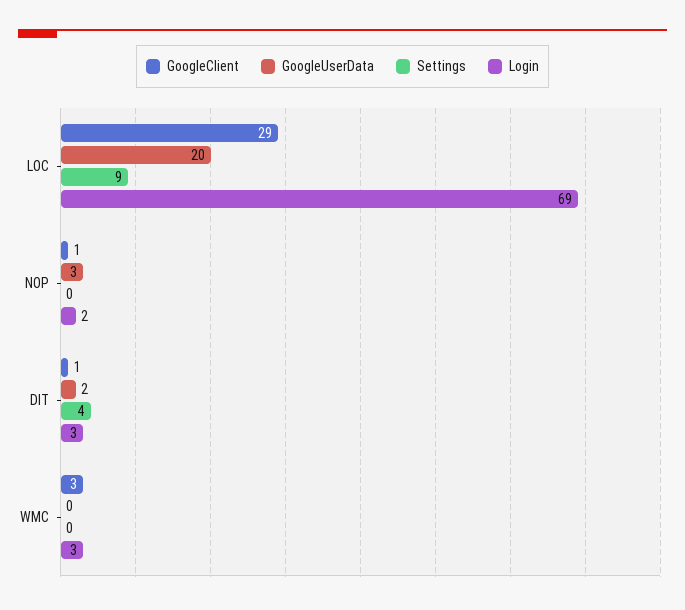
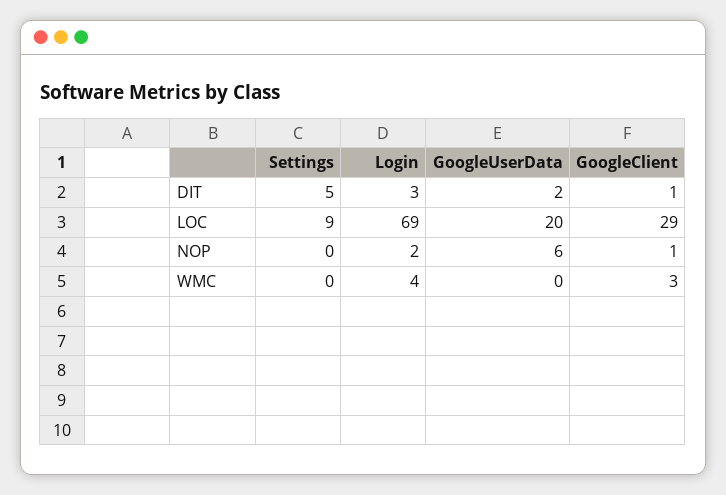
  {
    "GoogleClient": {
      "LOC": 29,
      "NOP": 1,
      "DIT": 1,
      "WMC": 3
    },
    "GoogleUserData": {
      "LOC": 20,
-     "NOP": 3,
+     "NOP": 6,
      "DIT": 2,
      "WMC": 0
    },
    "Settings": {
      "LOC": 9,
      "NOP": 0,
-     "DIT": 4,
+     "DIT": 5,
      "WMC": 0
    },
    "Login": {
      "LOC": 69,
      "NOP": 2,
      "DIT": 3,
-     "WMC": 3
+     "WMC": 4
    }
  }

